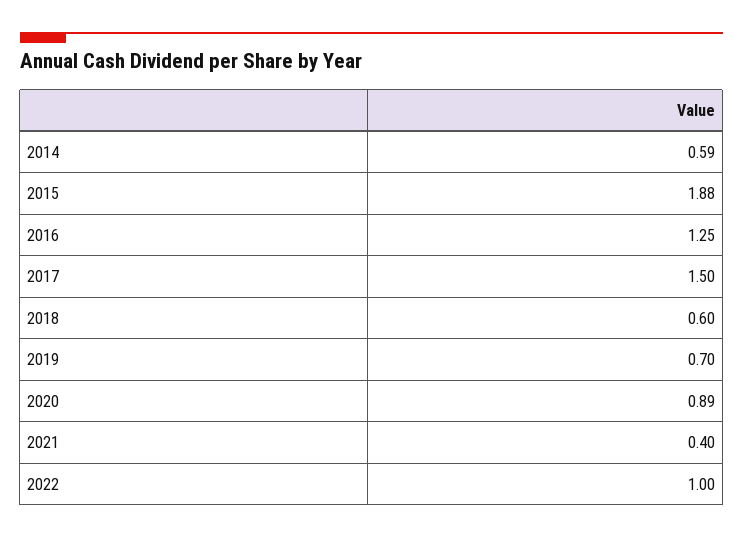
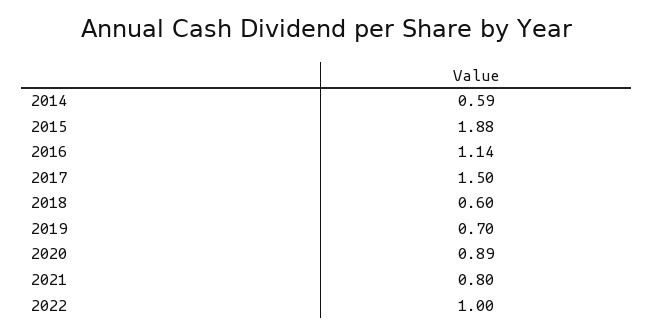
  {
    "2014": 0.59,
    "2015": 1.88,
-   "2016": 1.25,
+   "2016": 1.14,
    "2017": 1.5,
    "2018": 0.6,
    "2019": 0.7,
    "2020": 0.89,
-   "2021": 0.4,
+   "2021": 0.8,
    "2022": 1
  }

